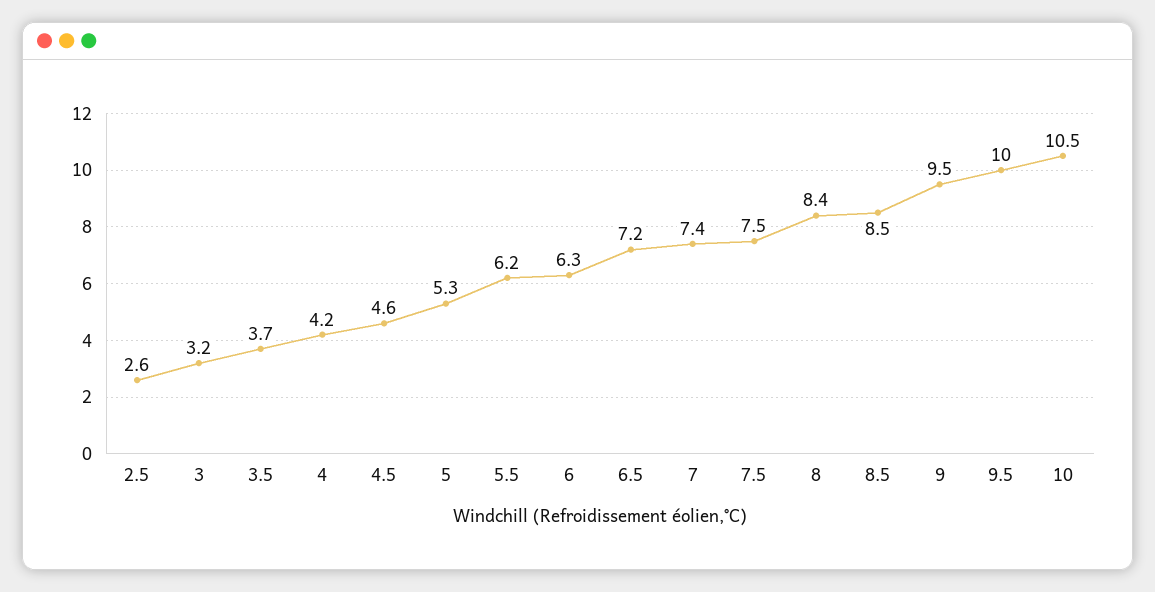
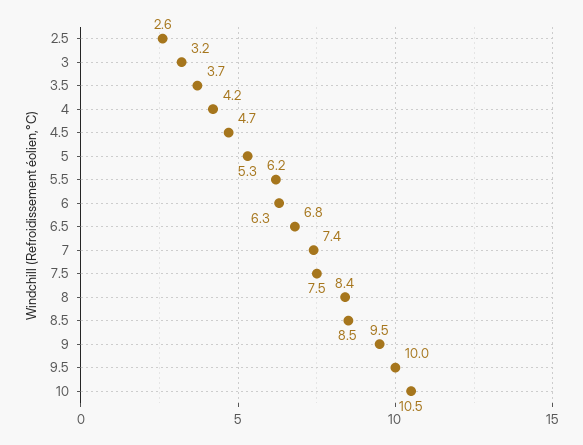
  {
    "2.5": 2.6,
    "3": 3.2,
    "3.5": 3.7,
    "4": 4.2,
-   "4.5": 4.6,
+   "4.5": 4.7,
    "5": 5.3,
    "5.5": 6.2,
    "6": 6.3,
-   "6.5": 7.2,
+   "6.5": 6.8,
    "7": 7.4,
    "7.5": 7.5,
    "8": 8.4,
    "8.5": 8.5,
    "9": 9.5,
    "9.5": 10,
    "10": 10.5
  }

